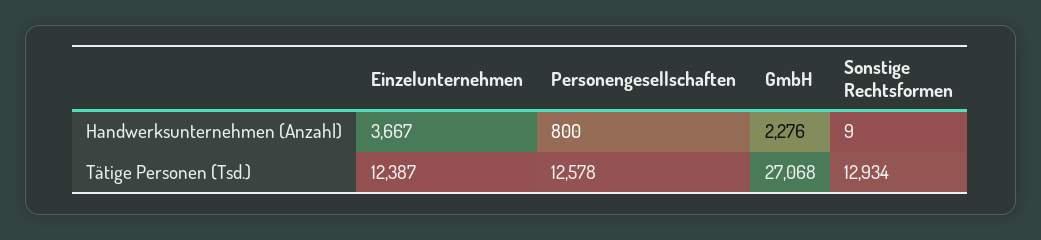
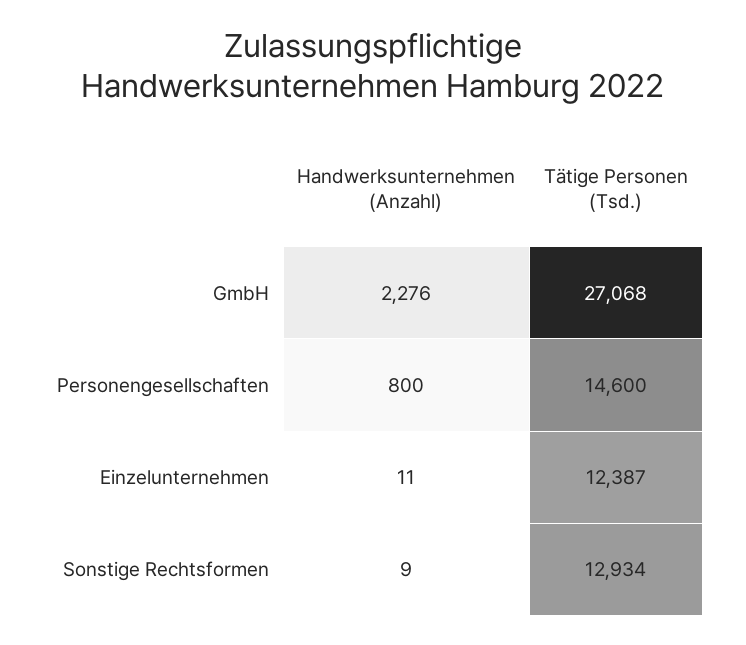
  {
    "Einzelunternehmen": {
-     "Handwerksunternehmen (Anzahl)": 3667,
+     "Handwerksunternehmen (Anzahl)": 11,
      "Tätige Personen (Tsd.)": 12387
    },
    "Personengesellschaften": {
      "Handwerksunternehmen (Anzahl)": 800,
-     "Tätige Personen (Tsd.)": 12578
+     "Tätige Personen (Tsd.)": 14600
    },
    "GmbH": {
      "Handwerksunternehmen (Anzahl)": 2276,
      "Tätige Personen (Tsd.)": 27068
    },
    "Sonstige Rechtsformen": {
      "Handwerksunternehmen (Anzahl)": 9,
      "Tätige Personen (Tsd.)": 12934
    }
  }

